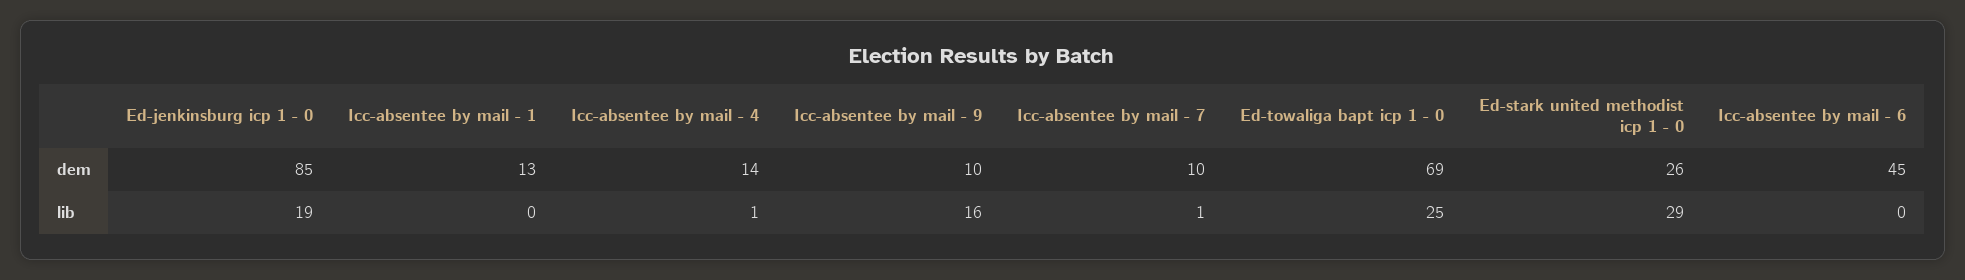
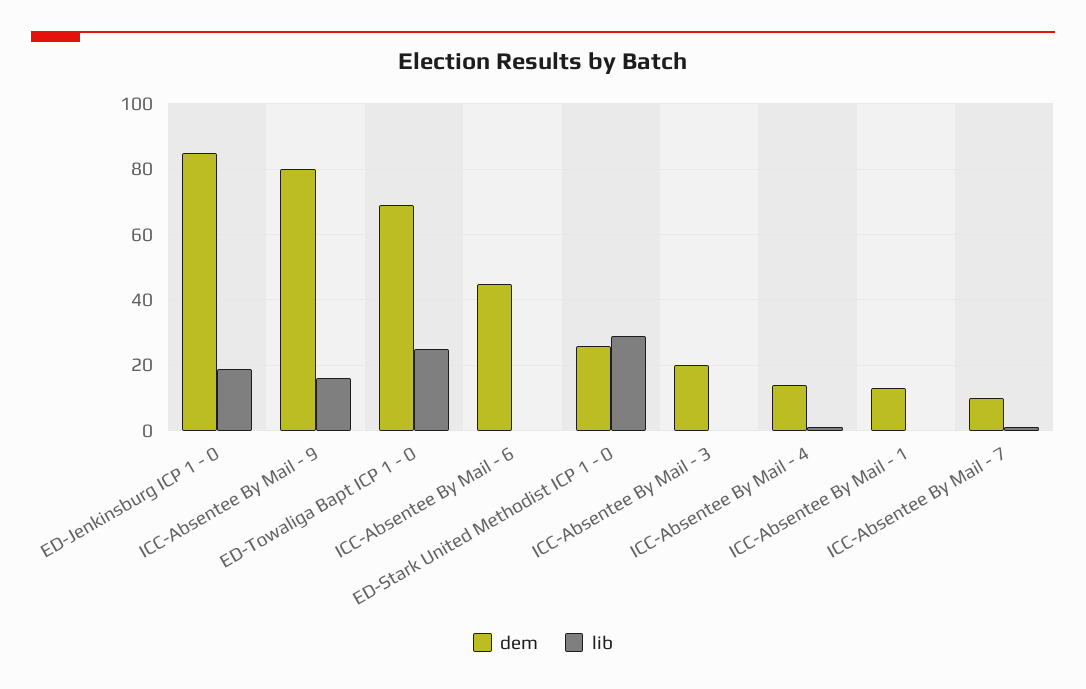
  {
    "dem": {
      "Ed-jenkinsburg icp 1 - 0": 85,
      "Icc-absentee by mail - 1": 13,
      "Icc-absentee by mail - 4": 14,
-     "Icc-absentee by mail - 9": 10,
+     "Icc-absentee by mail - 9": 80,
      "Icc-absentee by mail - 7": 10,
      "Ed-towaliga bapt icp 1 - 0": 69,
      "Ed-stark united methodist icp 1 - 0": 26,
-     "Icc-absentee by mail - 6": 45
+     "Icc-absentee by mail - 6": 45,
+     "ICC-Absentee By Mail - 3": 20
    },
    "lib": {
      "Ed-jenkinsburg icp 1 - 0": 19,
      "Icc-absentee by mail - 1": 0,
      "Icc-absentee by mail - 4": 1,
      "Icc-absentee by mail - 9": 16,
      "Icc-absentee by mail - 7": 1,
      "Ed-towaliga bapt icp 1 - 0": 25,
      "Ed-stark united methodist icp 1 - 0": 29,
-     "Icc-absentee by mail - 6": 0
+     "Icc-absentee by mail - 6": 0,
+     "ICC-Absentee By Mail - 3": 0
    }
  }

